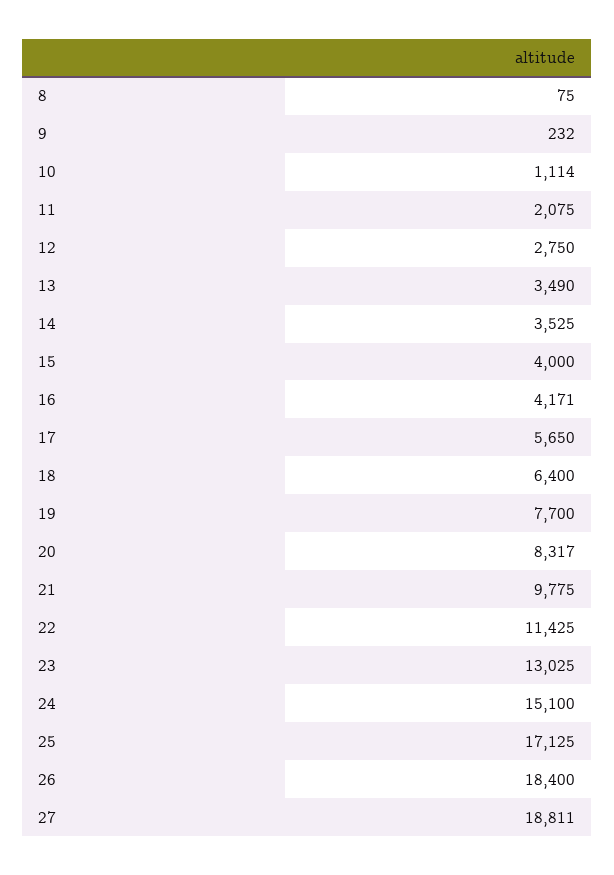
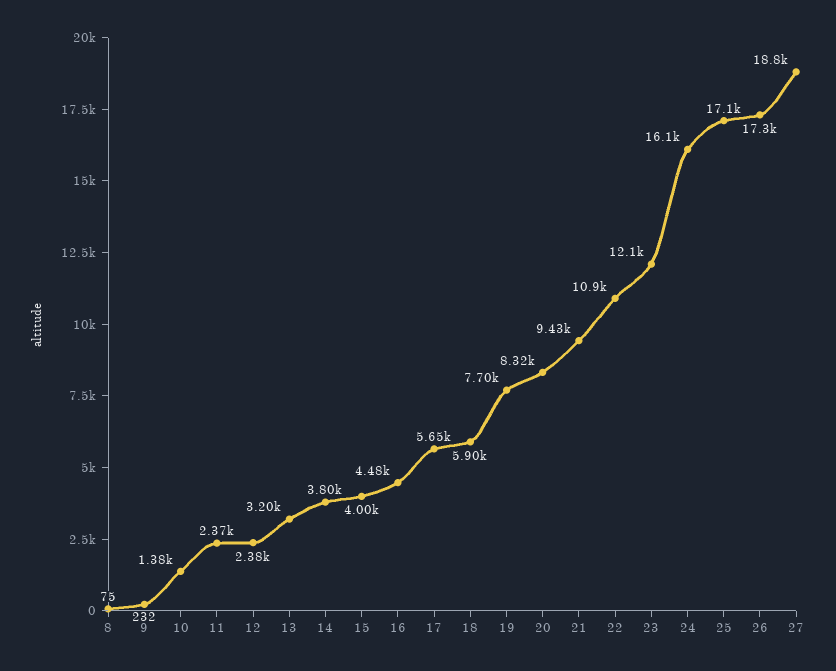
  {
    "8": 75,
    "9": 232,
-   "10": 1114,
+   "10": 1380,
-   "11": 2075,
+   "11": 2370,
-   "12": 2750,
+   "12": 2380,
-   "13": 3490,
+   "13": 3200,
-   "14": 3525,
+   "14": 3800,
    "15": 4000,
-   "16": 4171,
+   "16": 4480,
    "17": 5650,
-   "18": 6400,
+   "18": 5900,
    "19": 7700,
    "20": 8317,
-   "21": 9775,
+   "21": 9430,
-   "22": 11425,
+   "22": 10900,
-   "23": 13025,
+   "23": 12100,
-   "24": 15100,
+   "24": 16100,
    "25": 17125,
-   "26": 18400,
+   "26": 17300,
    "27": 18811
  }

